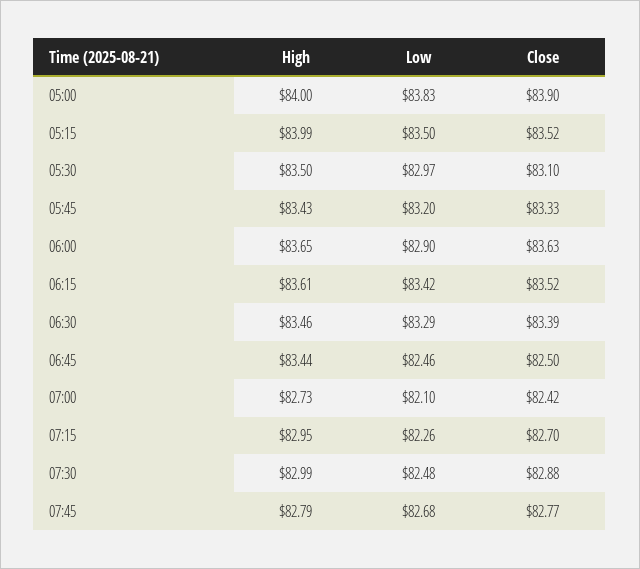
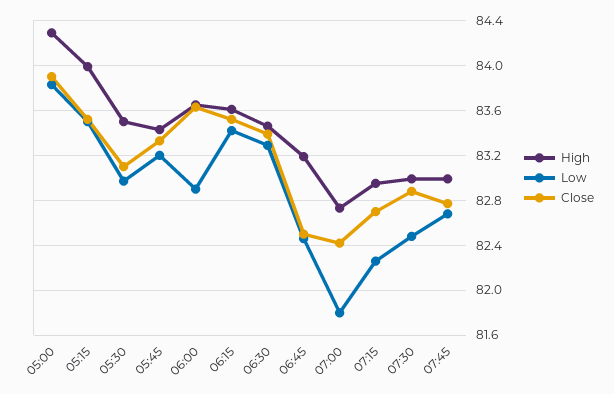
  {
    "High": {
-     "05:00": 84,
+     "05:00": 84.3,
      "05:15": 83.99,
      "05:30": 83.5,
      "05:45": 83.43,
      "06:00": 83.65,
      "06:15": 83.61,
      "06:30": 83.46,
-     "06:45": 83.44,
+     "06:45": 83.2,
      "07:00": 82.73,
      "07:15": 82.95,
      "07:30": 82.99,
-     "07:45": 82.79
+     "07:45": 83
    },
    "Low": {
      "05:00": 83.83,
      "05:15": 83.5,
      "05:30": 82.97,
      "05:45": 83.2,
      "06:00": 82.9,
      "06:15": 83.42,
      "06:30": 83.29,
      "06:45": 82.46,
-     "07:00": 82.1,
+     "07:00": 81.8,
      "07:15": 82.26,
      "07:30": 82.48,
      "07:45": 82.68
    },
    "Close": {
      "05:00": 83.9,
      "05:15": 83.52,
      "05:30": 83.1,
      "05:45": 83.33,
      "06:00": 83.63,
      "06:15": 83.52,
      "06:30": 83.39,
      "06:45": 82.5,
      "07:00": 82.42,
      "07:15": 82.7,
      "07:30": 82.88,
      "07:45": 82.77
    }
  }

